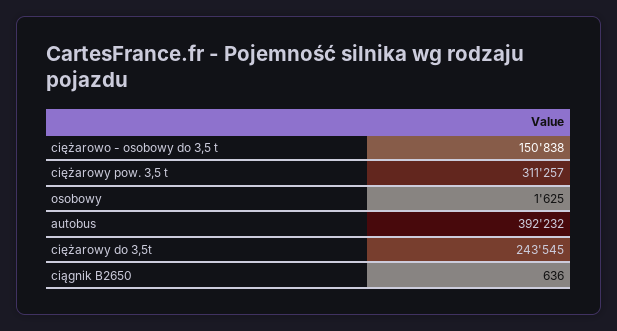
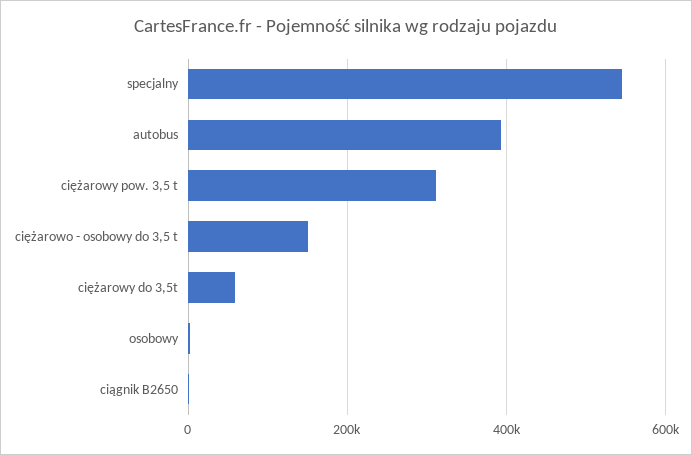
  {
    "ciężarowo - osobowy do 3,5 t": 150838,
    "ciężarowy pow. 3,5 t": 311257,
    "osobowy": 1625,
    "autobus": 392232,
-   "ciężarowy do 3,5t": 243545,
+   "ciężarowy do 3,5t": 60000,
-   "ciągnik B2650": 636
+   "ciągnik B2650": 636,
+   "specjalny": 540000
  }

